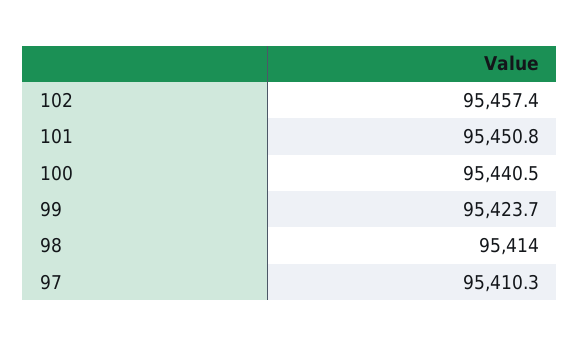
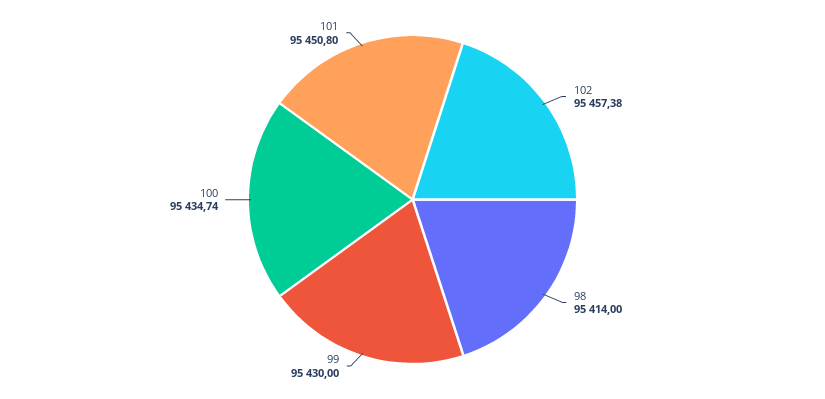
  {
    "102": 95457.38,
    "101": 95450.8,
-   "100": 95440.5,
+   "100": 95434.74,
-   "99": 95423.7,
+   "99": 95430,
-   "98": 95414,
+   "98": 95414
-   "97": 95410.3
  }

